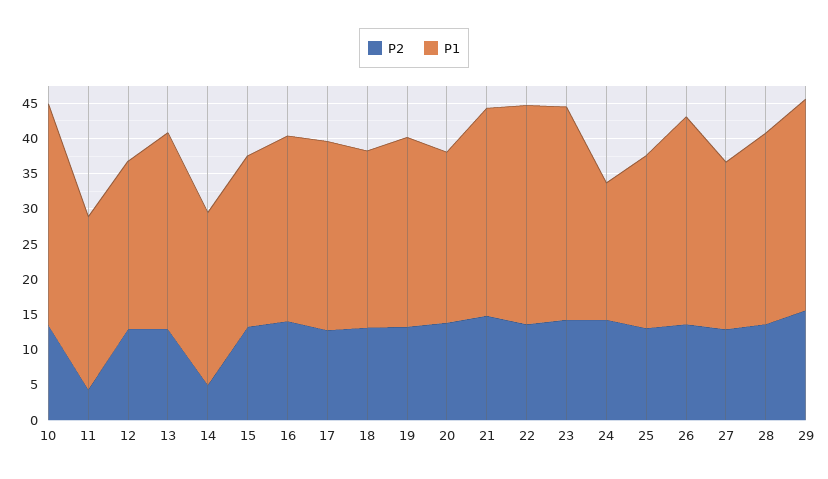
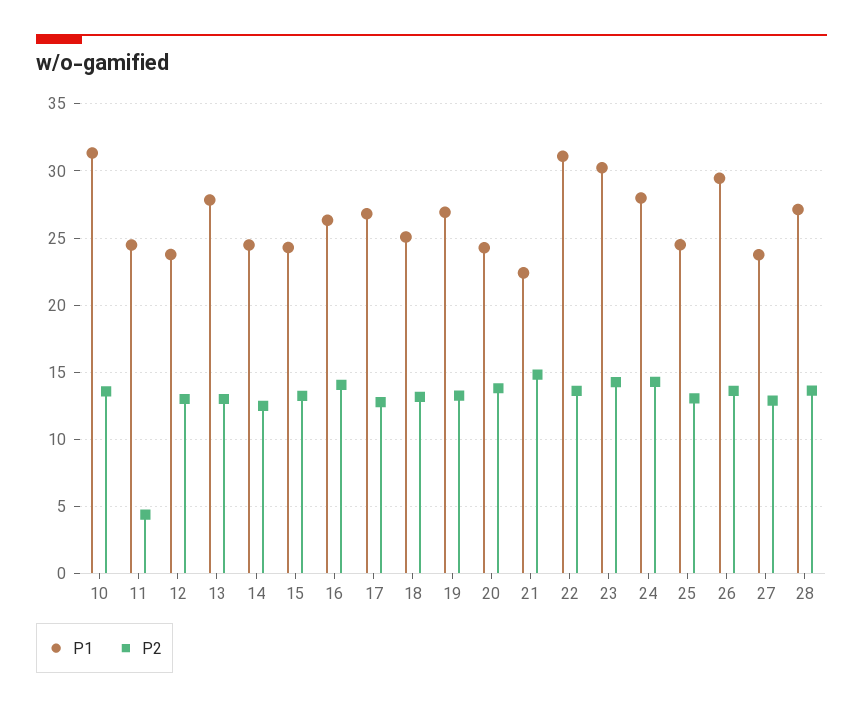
  {
    "P2": {
      "10": 13.5,
      "11": 4.5,
      "12": 13,
      "13": 13,
-     "14": 5,
+     "14": 12.5,
      "15": 13,
      "16": 14,
      "17": 13,
      "18": 13,
      "19": 13.5,
      "20": 14,
      "21": 15,
      "22": 13.5,
      "23": 14.5,
      "24": 14.5,
      "25": 13,
      "26": 13.5,
      "27": 13,
-     "28": 13.5,
+     "28": 13.5
-     "29": 15
    },
    "P1": {
      "10": 31.5,
      "11": 24.5,
      "12": 24,
      "13": 28,
      "14": 24.5,
      "15": 24.5,
      "16": 26.5,
      "17": 27,
      "18": 25,
      "19": 27,
      "20": 24.5,
-     "21": 30,
+     "21": 22.5,
      "22": 31,
      "23": 30,
-     "24": 20,
+     "24": 28,
      "25": 24.5,
      "26": 29.5,
      "27": 24,
-     "28": 27,
+     "28": 27
-     "29": 30
    }
  }

